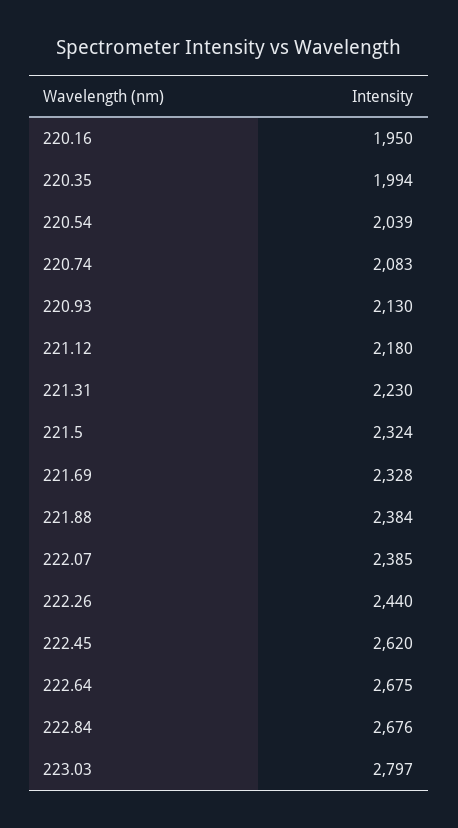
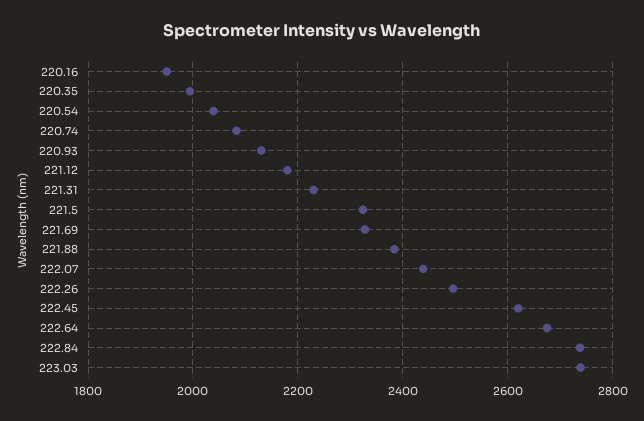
  {
    "220.16": 1950,
    "220.35": 1994,
    "220.54": 2039,
    "220.74": 2083,
    "220.93": 2130,
    "221.12": 2180,
    "221.31": 2230,
    "221.5": 2324,
    "221.69": 2328,
    "221.88": 2384,
-   "222.07": 2385,
+   "222.07": 2440,
-   "222.26": 2440,
+   "222.26": 2500,
    "222.45": 2620,
    "222.64": 2675,
-   "222.84": 2676,
+   "222.84": 2740,
-   "223.03": 2797
+   "223.03": 2740
  }

